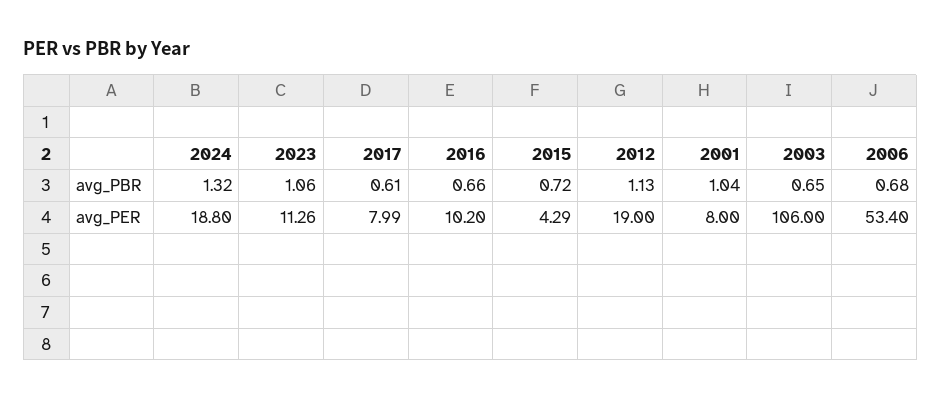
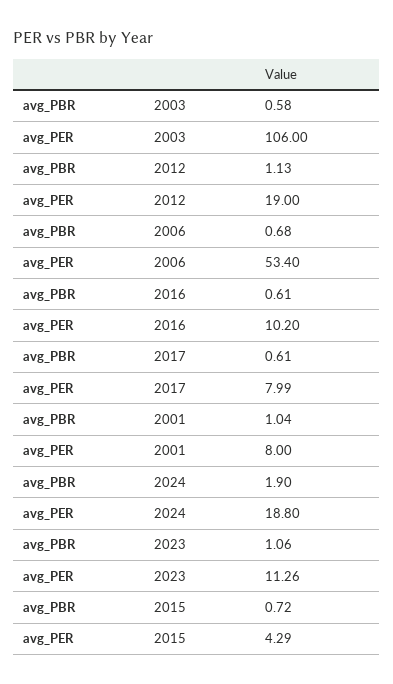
  {
    "2024": {
-     "avg_PBR": 1.32,
+     "avg_PBR": 1.9,
      "avg_PER": 18.8
    },
    "2023": {
      "avg_PBR": 1.06,
      "avg_PER": 11.26
    },
    "2017": {
      "avg_PBR": 0.61,
      "avg_PER": 7.99
    },
    "2016": {
-     "avg_PBR": 0.66,
+     "avg_PBR": 0.61,
      "avg_PER": 10.2
    },
    "2015": {
      "avg_PBR": 0.72,
      "avg_PER": 4.29
    },
    "2012": {
      "avg_PBR": 1.13,
      "avg_PER": 19
    },
    "2001": {
      "avg_PBR": 1.04,
      "avg_PER": 8
    },
    "2003": {
-     "avg_PBR": 0.65,
+     "avg_PBR": 0.58,
      "avg_PER": 106
    },
    "2006": {
      "avg_PBR": 0.68,
      "avg_PER": 53.4
    }
  }

